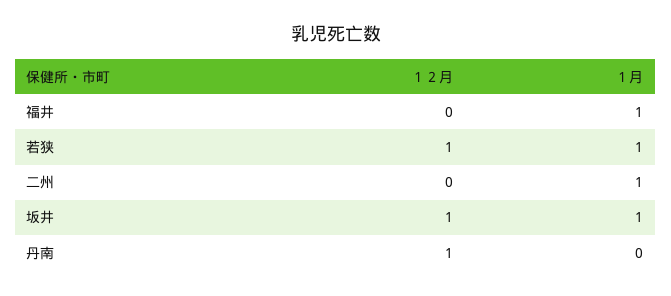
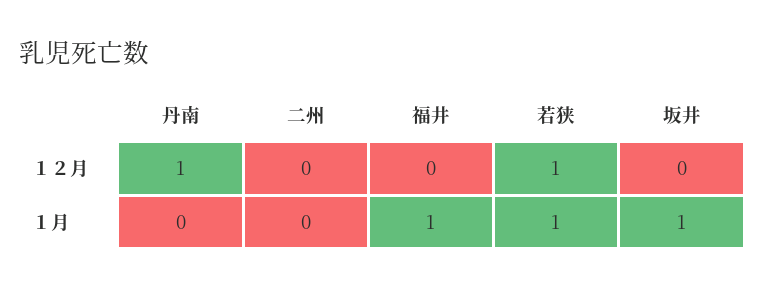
  {
    "１２月": {
      "福井": 0,
      "若狭": 1,
      "二州": 0,
-     "坂井": 1,
+     "坂井": 0,
      "丹南": 1
    },
    "１月": {
      "福井": 1,
      "若狭": 1,
-     "二州": 1,
+     "二州": 0,
      "坂井": 1,
      "丹南": 0
    }
  }

